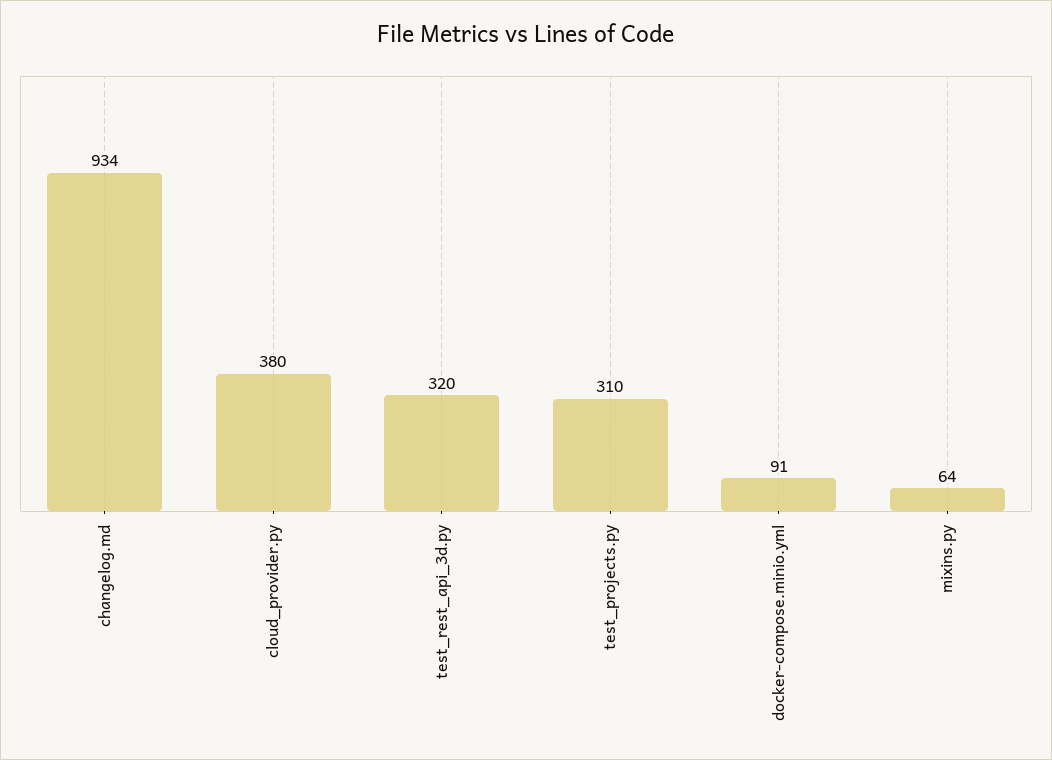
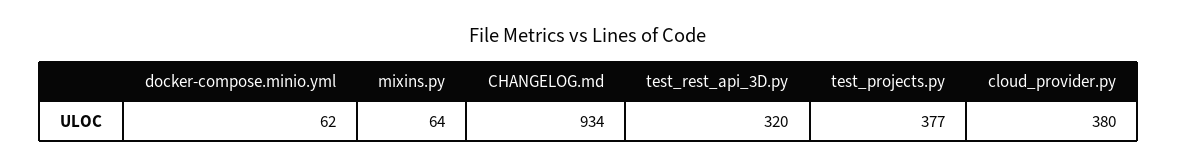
  {
    "changelog.md": 934,
    "cloud_provider.py": 380,
    "test_rest_api_3d.py": 320,
-   "test_projects.py": 310,
+   "test_projects.py": 377,
-   "docker-compose.minio.yml": 91,
+   "docker-compose.minio.yml": 62,
    "mixins.py": 64
  }

